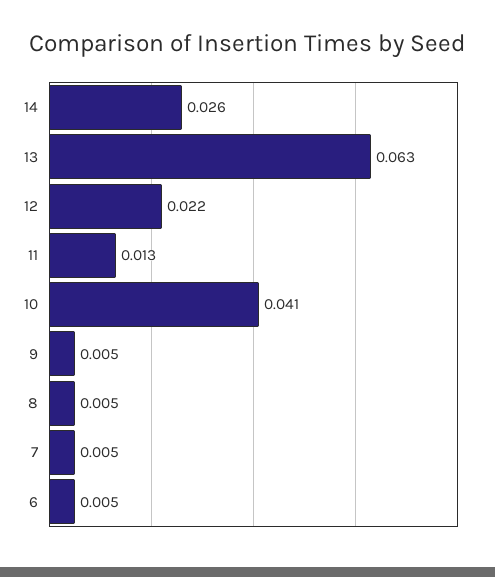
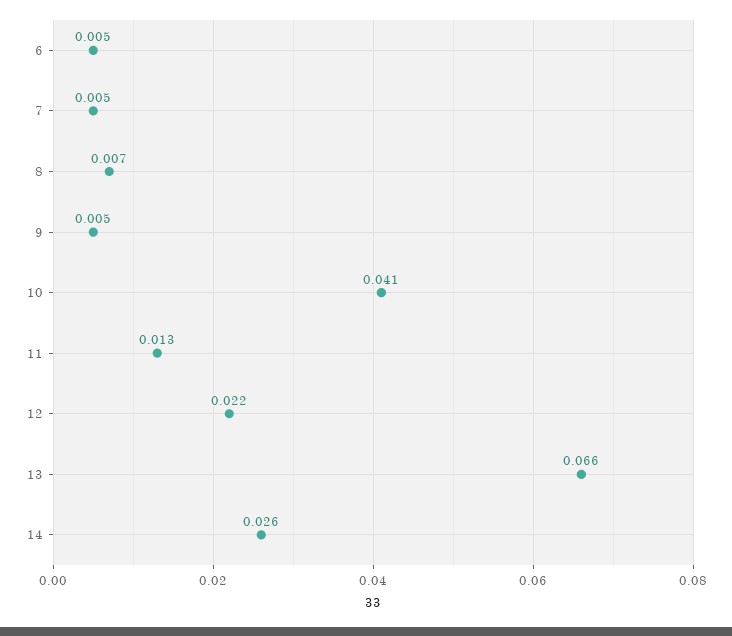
  {
    "14": 0.026,
-   "13": 0.063,
+   "13": 0.066,
    "12": 0.022,
    "11": 0.013,
    "10": 0.041,
    "9": 0.005,
-   "8": 0.005,
+   "8": 0.007,
    "7": 0.005,
    "6": 0.005
  }

